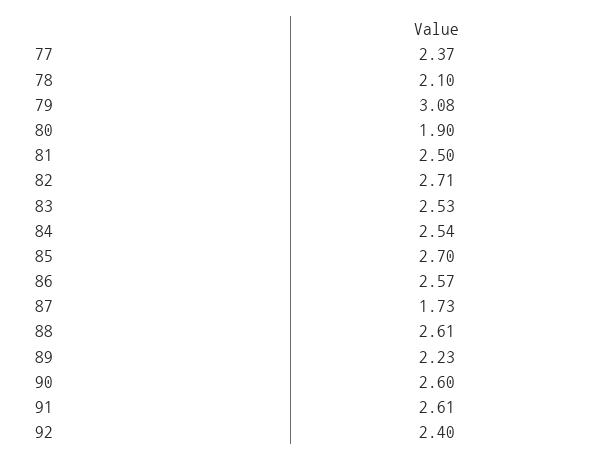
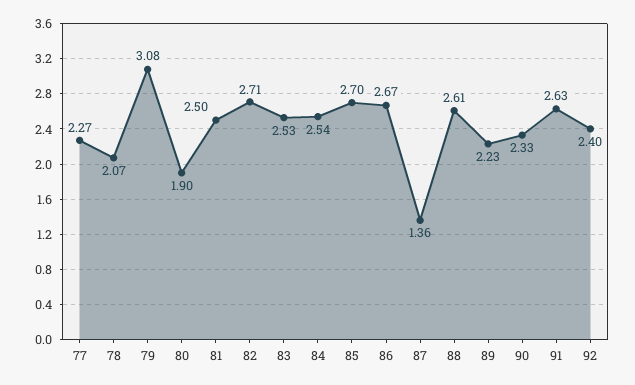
  {
-   "77": 2.37,
+   "77": 2.27,
-   "78": 2.1,
+   "78": 2.07,
    "79": 3.08,
    "80": 1.9,
    "81": 2.5,
    "82": 2.71,
    "83": 2.53,
    "84": 2.54,
    "85": 2.7,
-   "86": 2.57,
+   "86": 2.67,
-   "87": 1.73,
+   "87": 1.36,
    "88": 2.61,
    "89": 2.23,
-   "90": 2.6,
+   "90": 2.33,
-   "91": 2.61,
+   "91": 2.63,
    "92": 2.4
  }

